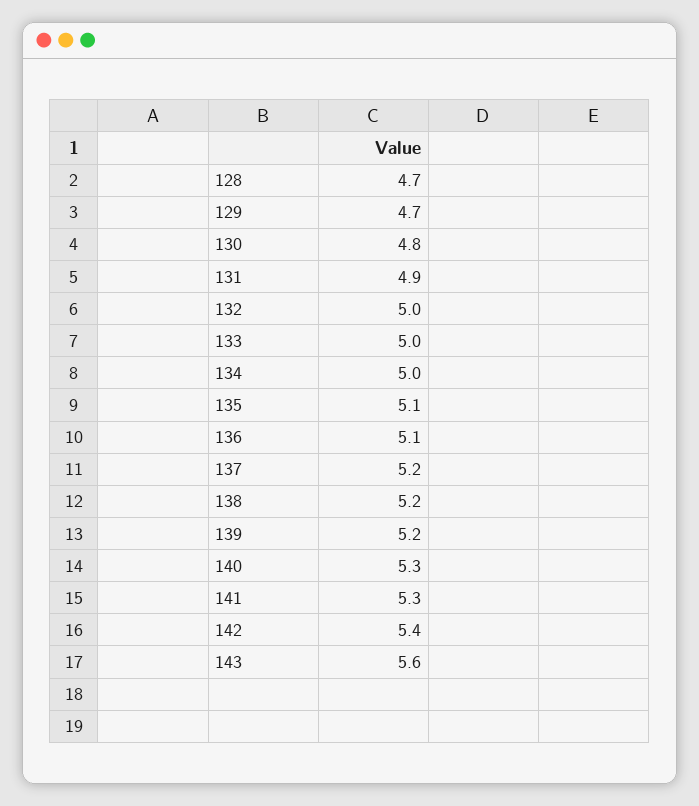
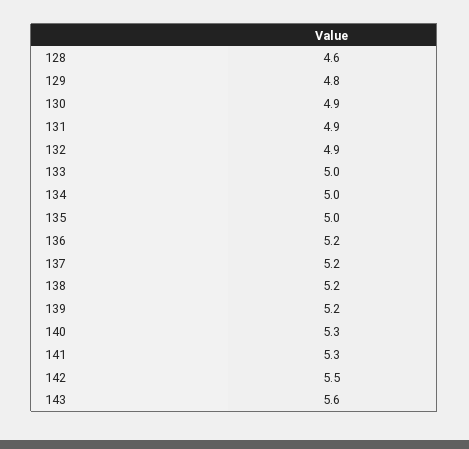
  {
-   "128": 4.7,
+   "128": 4.6,
-   "129": 4.7,
+   "129": 4.8,
-   "130": 4.8,
+   "130": 4.9,
    "131": 4.9,
-   "132": 5,
+   "132": 4.9,
    "133": 5,
    "134": 5,
-   "135": 5.1,
+   "135": 5,
-   "136": 5.1,
+   "136": 5.2,
    "137": 5.2,
    "138": 5.2,
    "139": 5.2,
    "140": 5.3,
    "141": 5.3,
-   "142": 5.4,
+   "142": 5.5,
    "143": 5.6
  }

